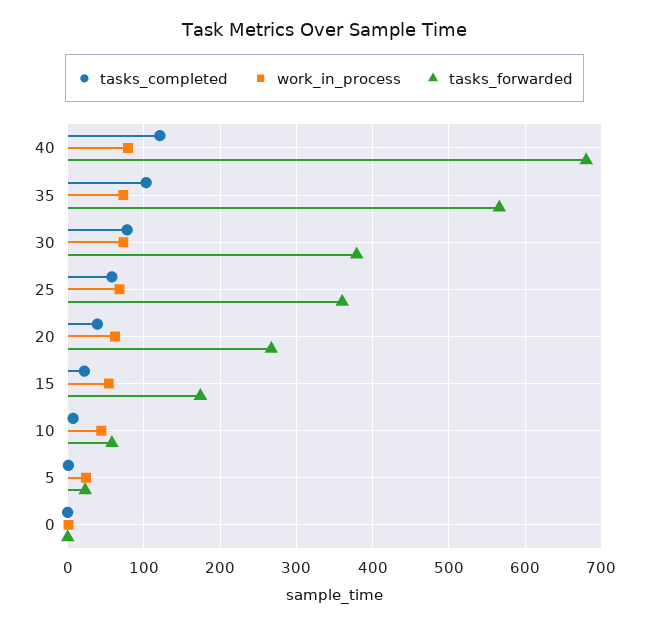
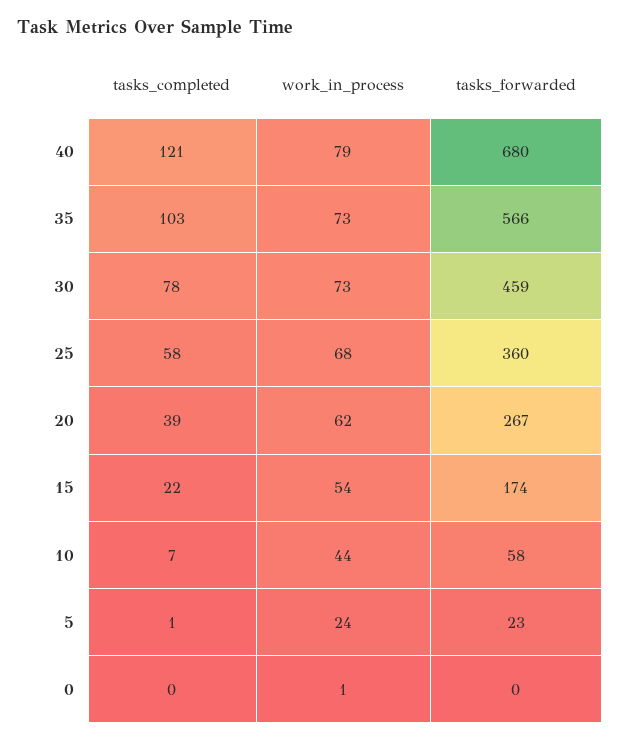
  {
    "tasks_completed": {
      "40": 121,
      "35": 103,
      "30": 78,
      "25": 58,
      "20": 39,
      "15": 22,
      "10": 7,
      "5": 1,
      "0": 0
    },
    "work_in_process": {
      "40": 79,
      "35": 73,
      "30": 73,
      "25": 68,
      "20": 62,
      "15": 54,
      "10": 44,
      "5": 24,
      "0": 1
    },
    "tasks_forwarded": {
      "40": 680,
      "35": 566,
-     "30": 380,
+     "30": 459,
      "25": 360,
      "20": 267,
      "15": 174,
      "10": 58,
      "5": 23,
      "0": 0
    }
  }

